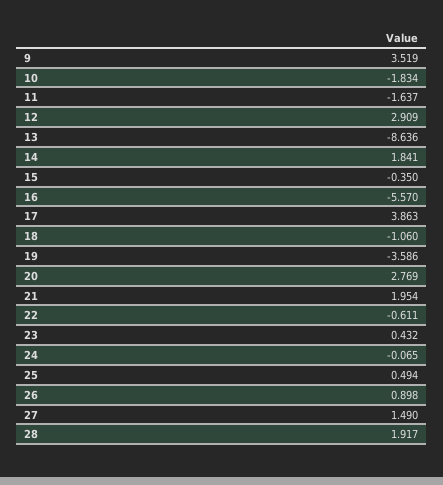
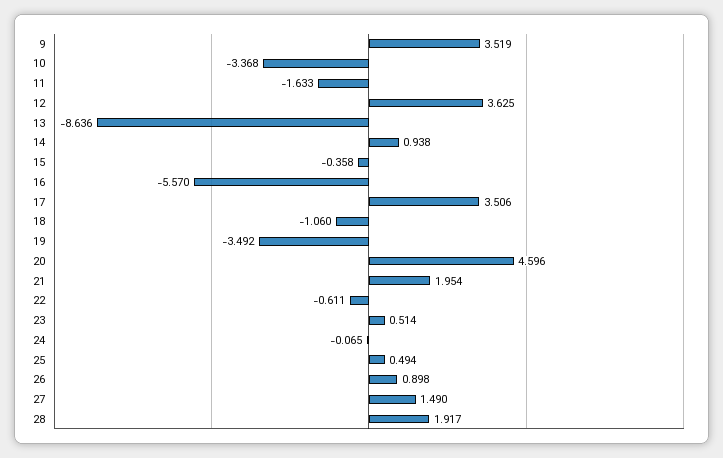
  {
    "9": 3.519,
-   "10": -1.834,
+   "10": -3.368,
-   "11": -1.637,
+   "11": -1.633,
-   "12": 2.909,
+   "12": 3.625,
    "13": -8.636,
-   "14": 1.841,
+   "14": 0.938,
-   "15": -0.35,
+   "15": -0.358,
    "16": -5.57,
-   "17": 3.863,
+   "17": 3.506,
    "18": -1.06,
-   "19": -3.586,
+   "19": -3.492,
-   "20": 2.769,
+   "20": 4.596,
    "21": 1.954,
    "22": -0.611,
-   "23": 0.432,
+   "23": 0.514,
    "24": -0.065,
    "25": 0.494,
    "26": 0.898,
    "27": 1.49,
    "28": 1.917
  }

